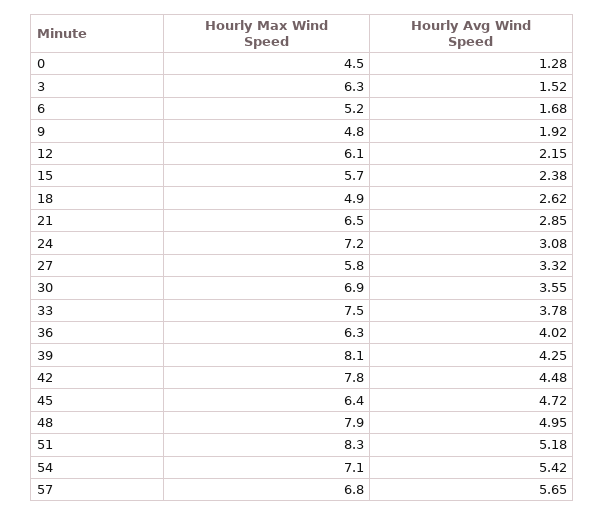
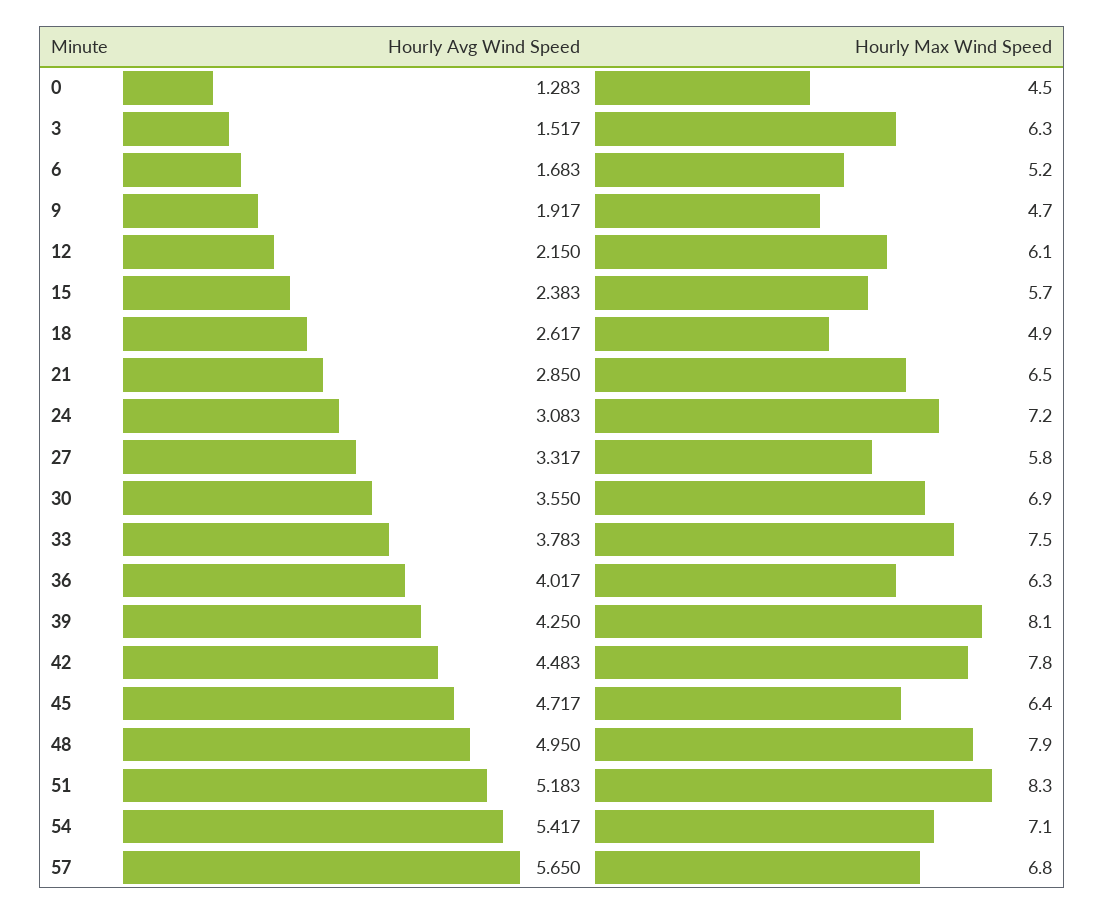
  {
    "Hourly Max Wind Speed": {
      "0": 4.5,
      "3": 6.3,
      "6": 5.2,
-     "9": 4.8,
+     "9": 4.7,
      "12": 6.1,
      "15": 5.7,
      "18": 4.9,
      "21": 6.5,
      "24": 7.2,
      "27": 5.8,
      "30": 6.9,
      "33": 7.5,
      "36": 6.3,
      "39": 8.1,
      "42": 7.8,
      "45": 6.4,
      "48": 7.9,
      "51": 8.3,
      "54": 7.1,
      "57": 6.8
    },
    "Hourly Avg Wind Speed": {
      "0": 1.283,
      "3": 1.517,
      "6": 1.683,
      "9": 1.917,
      "12": 2.15,
      "15": 2.383,
      "18": 2.617,
      "21": 2.85,
      "24": 3.083,
      "27": 3.317,
      "30": 3.55,
      "33": 3.783,
      "36": 4.017,
      "39": 4.25,
      "42": 4.483,
      "45": 4.717,
      "48": 4.95,
      "51": 5.183,
      "54": 5.417,
      "57": 5.65
    }
  }

